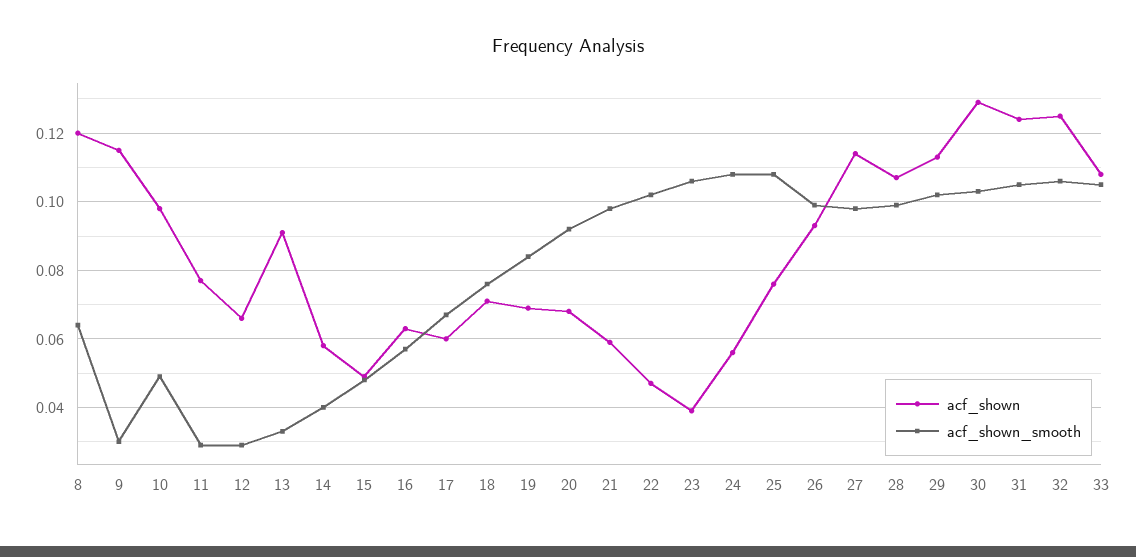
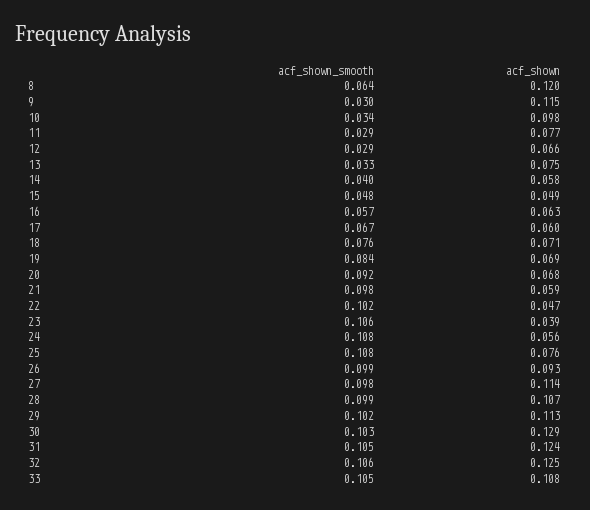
  {
    "acf_shown": {
      "8": 0.12,
      "9": 0.115,
      "10": 0.098,
      "11": 0.077,
      "12": 0.066,
-     "13": 0.09,
+     "13": 0.075,
      "14": 0.058,
      "15": 0.049,
      "16": 0.063,
      "17": 0.06,
      "18": 0.071,
      "19": 0.069,
      "20": 0.068,
      "21": 0.059,
      "22": 0.047,
      "23": 0.039,
      "24": 0.056,
      "25": 0.076,
      "26": 0.093,
      "27": 0.114,
      "28": 0.107,
      "29": 0.113,
      "30": 0.129,
      "31": 0.124,
      "32": 0.125,
      "33": 0.108
    },
    "acf_shown_smooth": {
      "8": 0.064,
      "9": 0.03,
-     "10": 0.05,
+     "10": 0.034,
      "11": 0.029,
      "12": 0.029,
      "13": 0.033,
      "14": 0.04,
      "15": 0.048,
      "16": 0.057,
      "17": 0.067,
      "18": 0.076,
      "19": 0.084,
      "20": 0.092,
      "21": 0.098,
      "22": 0.102,
      "23": 0.106,
      "24": 0.108,
      "25": 0.108,
      "26": 0.099,
      "27": 0.098,
      "28": 0.099,
      "29": 0.102,
      "30": 0.103,
      "31": 0.105,
      "32": 0.106,
      "33": 0.105
    }
  }

